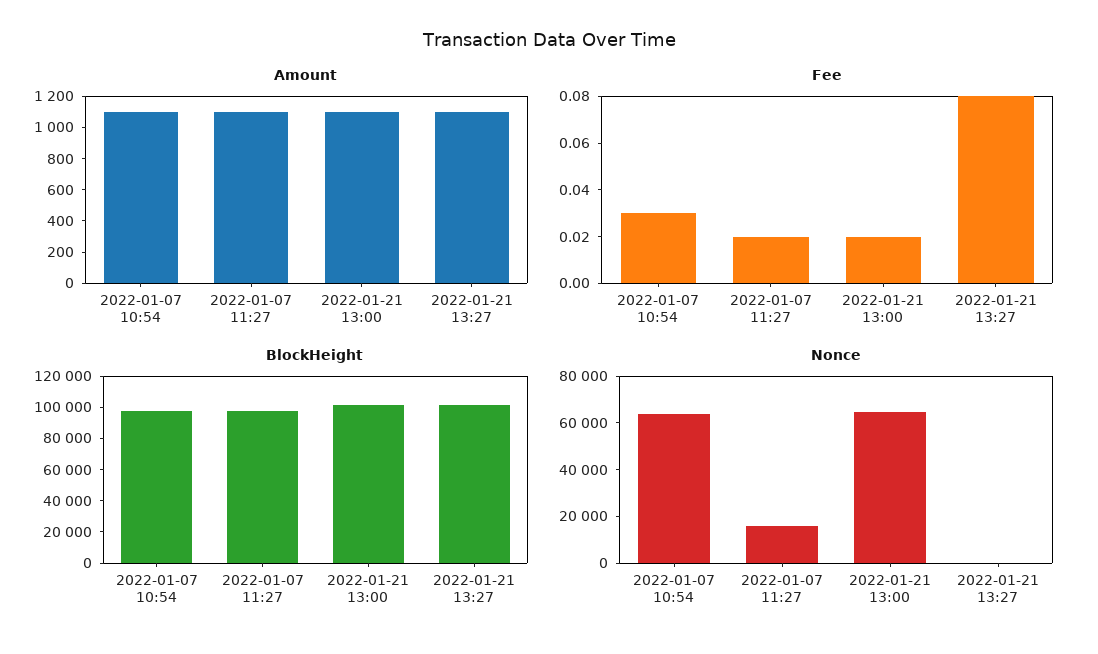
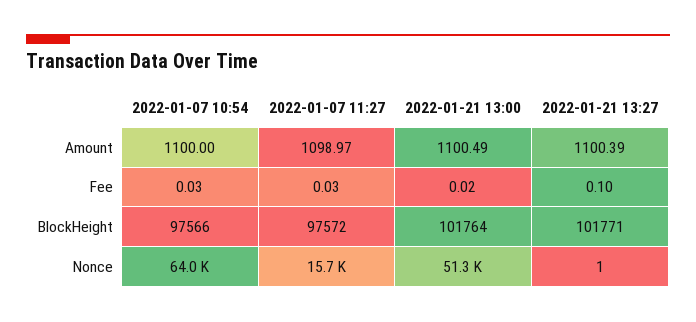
  {
    "Amount": {
      "2022-01-07 10:54": 1100,
      "2022-01-07 11:27": 1098.97,
      "2022-01-21 13:00": 1100.49,
      "2022-01-21 13:27": 1100.39
    },
    "Fee": {
      "2022-01-07 10:54": 0.03,
-     "2022-01-07 11:27": 0.02,
+     "2022-01-07 11:27": 0.03,
      "2022-01-21 13:00": 0.02,
-     "2022-01-21 13:27": 0.08
+     "2022-01-21 13:27": 0.1
    },
    "BlockHeight": {
      "2022-01-07 10:54": 97566,
      "2022-01-07 11:27": 97572,
      "2022-01-21 13:00": 101764,
      "2022-01-21 13:27": 101771
    },
    "Nonce": {
      "2022-01-07 10:54": 64000,
      "2022-01-07 11:27": 15700,
-     "2022-01-21 13:00": 65000,
+     "2022-01-21 13:00": 51300,
      "2022-01-21 13:27": 1
    }
  }

